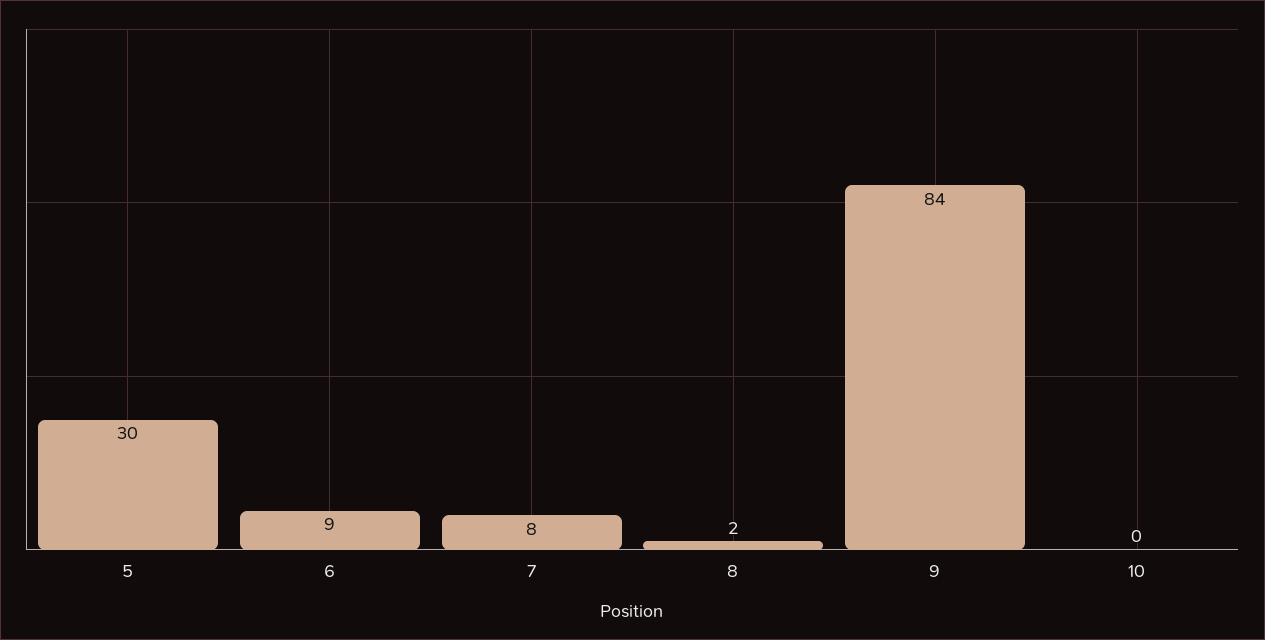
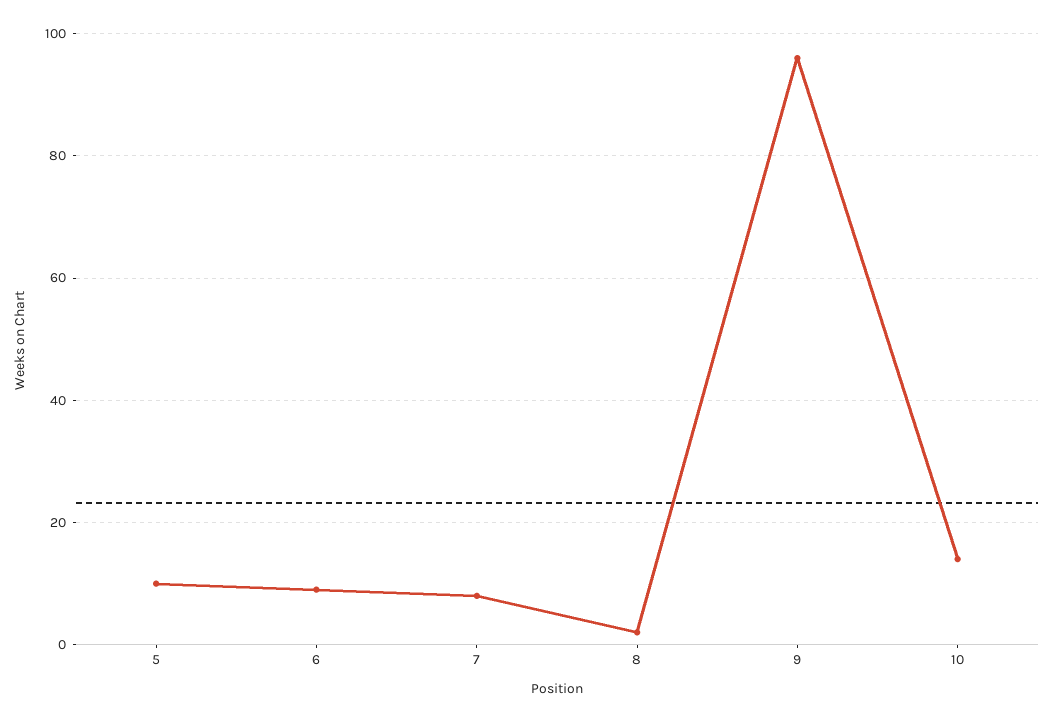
  {
-   "5": 30,
+   "5": 10,
    "6": 9,
    "7": 8,
    "8": 2,
-   "9": 84,
+   "9": 95,
-   "10": 0
+   "10": 15
  }

